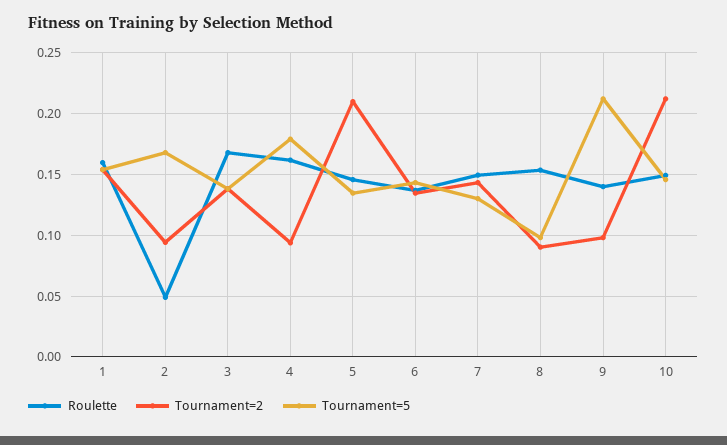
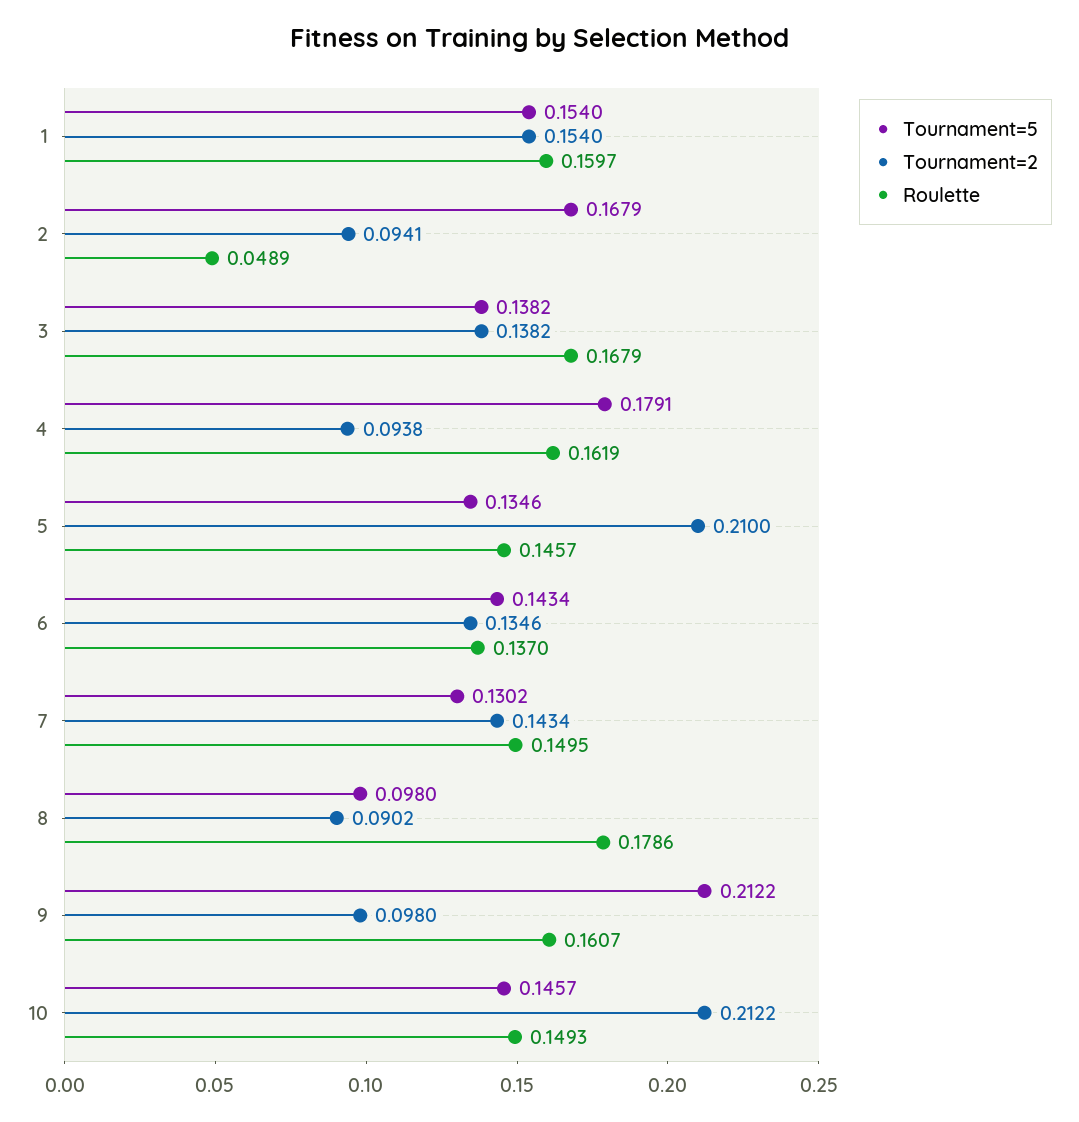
  {
    "Roulette": {
      "1": 0.1597,
      "2": 0.0489,
      "3": 0.1679,
      "4": 0.1619,
      "5": 0.1457,
      "6": 0.137,
      "7": 0.1495,
-     "8": 0.155,
+     "8": 0.1786,
-     "9": 0.14,
+     "9": 0.1607,
      "10": 0.1493
    },
    "Tournament=2": {
      "1": 0.154,
      "2": 0.0941,
      "3": 0.1382,
      "4": 0.0938,
      "5": 0.21,
      "6": 0.1346,
      "7": 0.1434,
      "8": 0.0902,
      "9": 0.098,
      "10": 0.2122
    },
    "Tournament=5": {
      "1": 0.154,
      "2": 0.1679,
      "3": 0.1382,
      "4": 0.1791,
      "5": 0.1346,
      "6": 0.1434,
      "7": 0.1302,
      "8": 0.098,
      "9": 0.2122,
      "10": 0.1457
    }
  }

